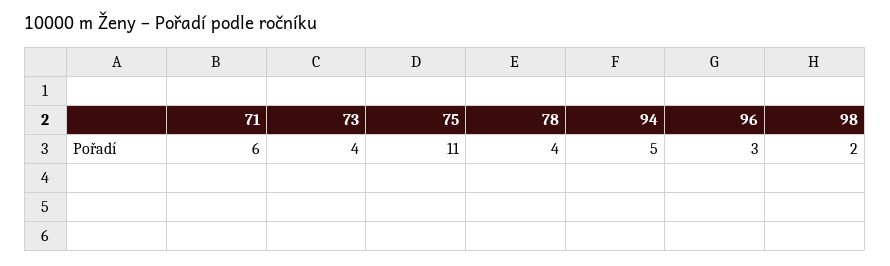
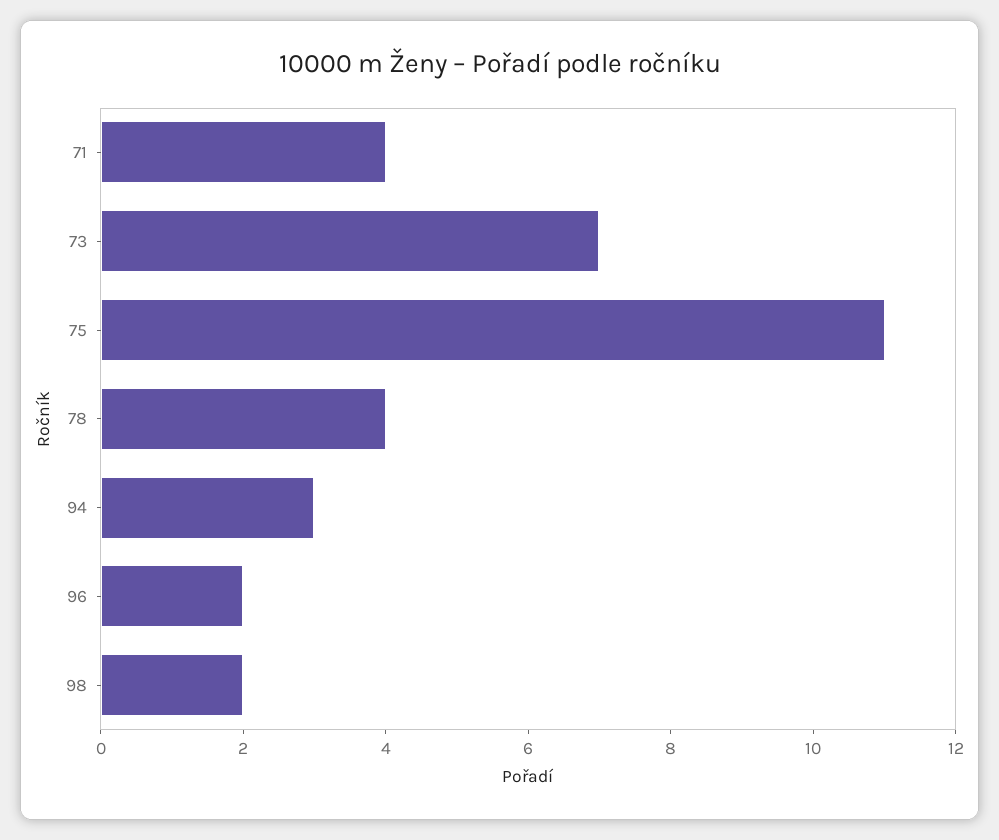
  {
-   "71": 6,
+   "71": 4,
-   "73": 4,
+   "73": 7,
    "75": 11,
    "78": 4,
-   "94": 5,
+   "94": 3,
-   "96": 3,
+   "96": 2,
    "98": 2
  }

